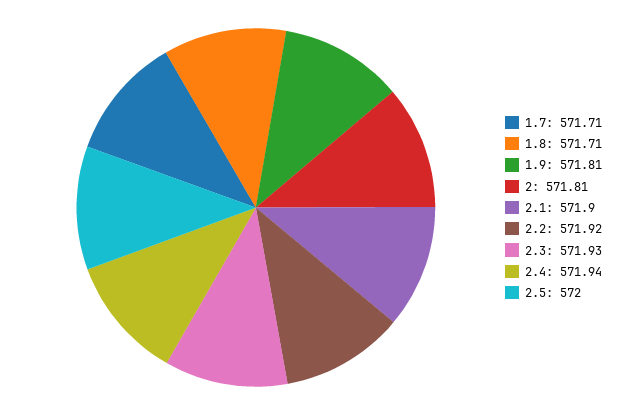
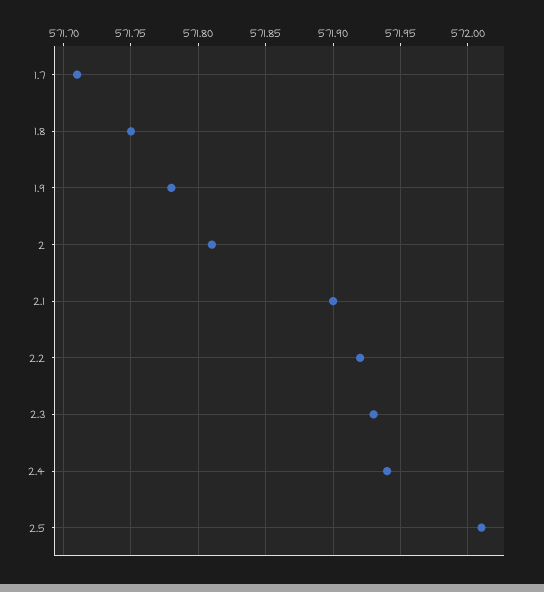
  {
    "1.7": 571.71,
-   "1.8": 571.71,
+   "1.8": 571.75,
-   "1.9": 571.81,
+   "1.9": 571.78,
    "2": 571.81,
    "2.1": 571.9,
    "2.2": 571.92,
    "2.3": 571.93,
    "2.4": 571.94,
-   "2.5": 572
+   "2.5": 572.01
  }

